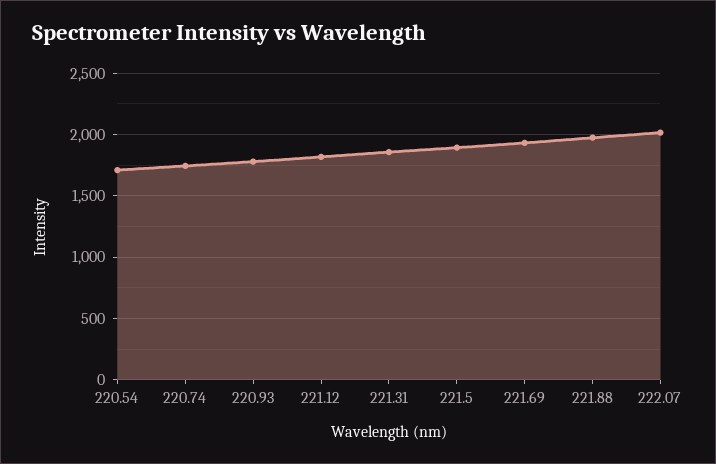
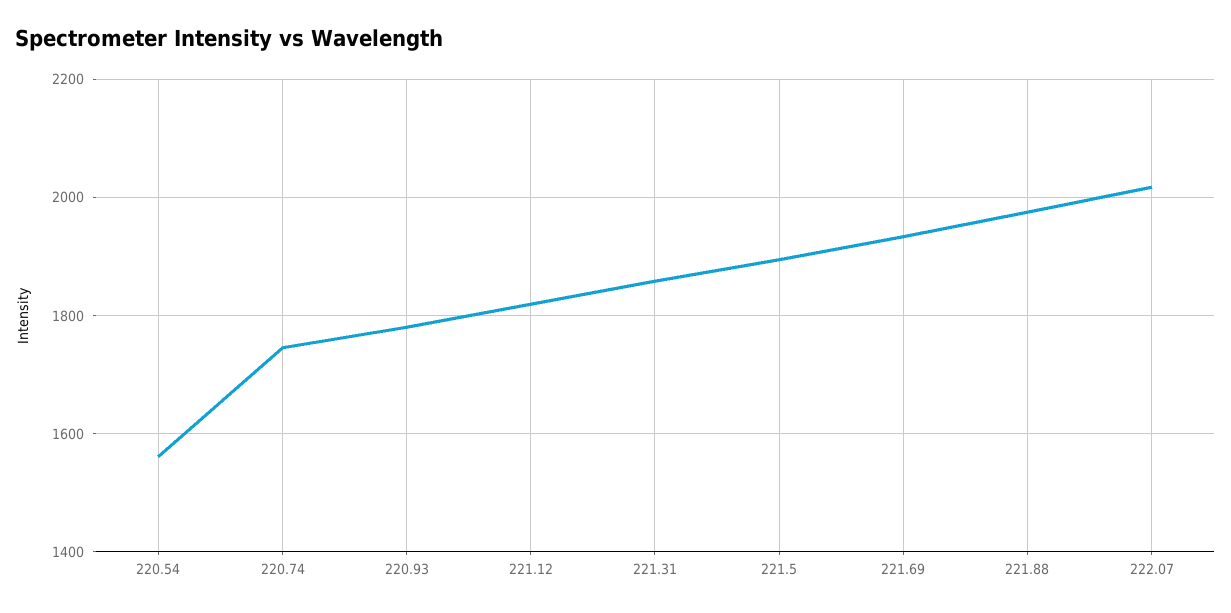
  {
-   "220.54": 1700,
+   "220.54": 1560,
    "220.74": 1740,
    "220.93": 1780,
    "221.12": 1820,
    "221.31": 1860,
    "221.5": 1900,
    "221.69": 1940,
    "221.88": 1980,
    "222.07": 2020
  }

